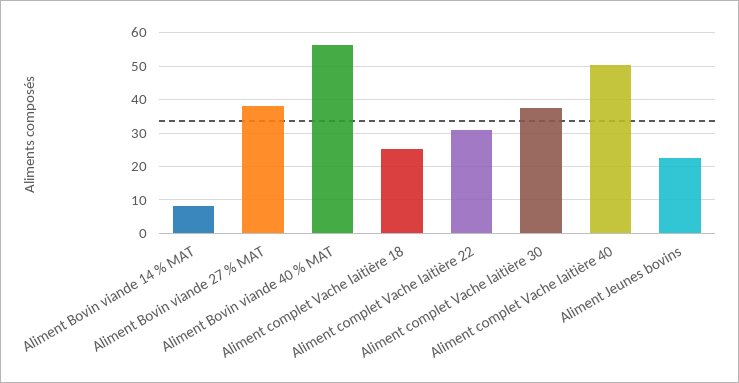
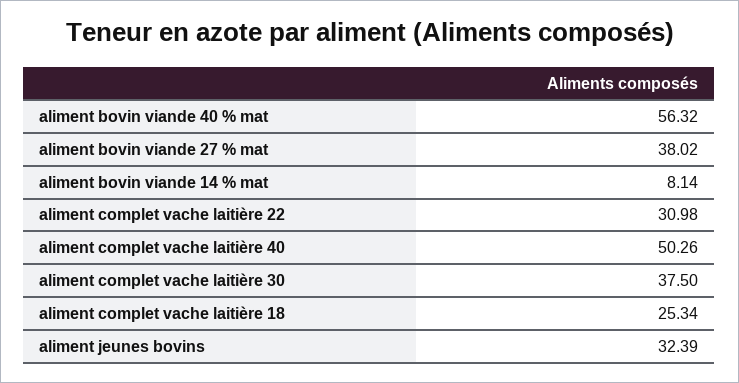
  {
    "Aliment Bovin viande 14 % MAT": 8.14,
    "Aliment Bovin viande 27 % MAT": 38.02,
    "Aliment Bovin viande 40 % MAT": 56.32,
    "Aliment complet Vache laitière 18": 25.34,
    "Aliment complet Vache laitière 22": 30.98,
    "Aliment complet Vache laitière 30": 37.5,
    "Aliment complet Vache laitière 40": 50.26,
-   "Aliment Jeunes bovins": 22
+   "Aliment Jeunes bovins": 32.39
  }

